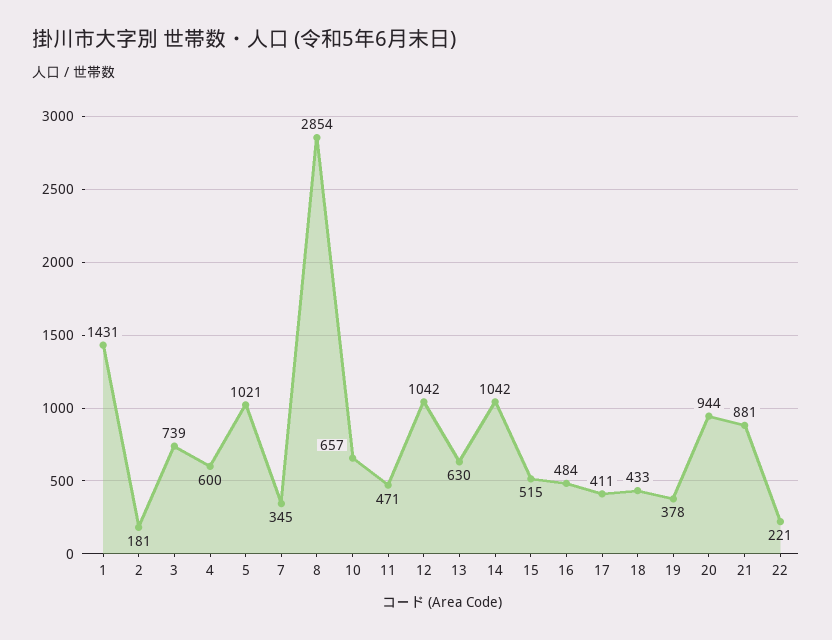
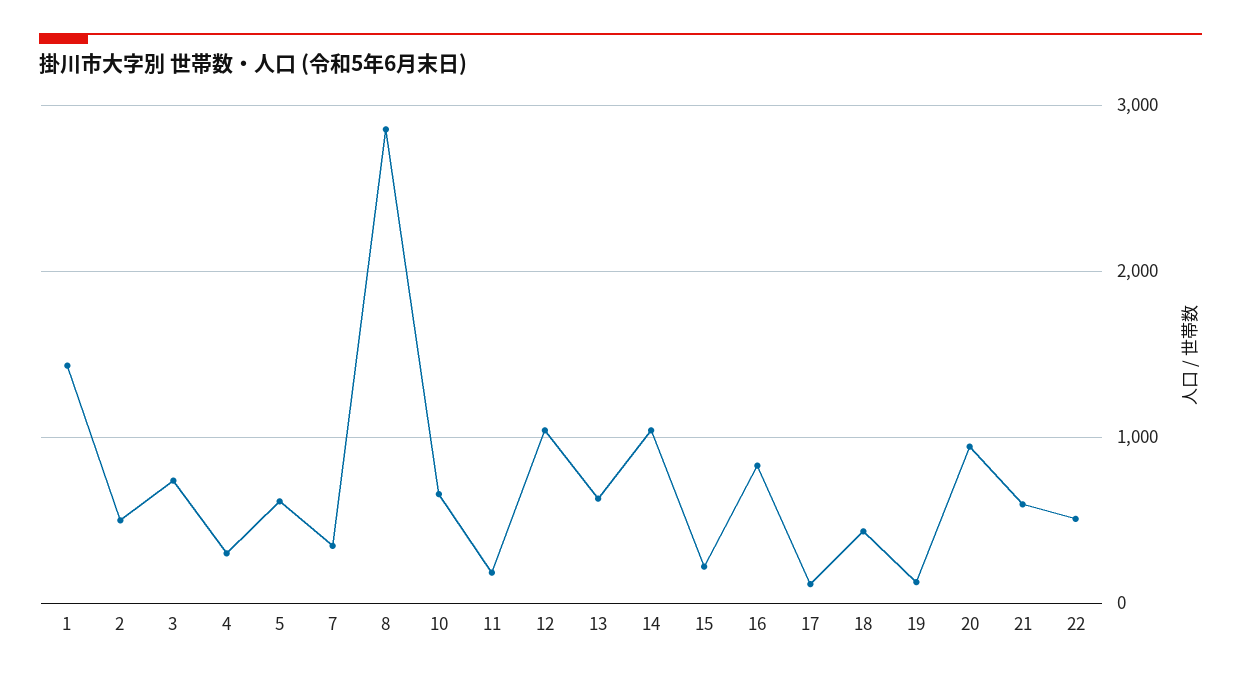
  {
    "1": 1431,
-   "2": 181,
+   "2": 500,
    "3": 739,
-   "4": 600,
+   "4": 300,
-   "5": 1021,
+   "5": 600,
    "7": 345,
    "8": 2854,
    "10": 657,
-   "11": 471,
+   "11": 200,
    "12": 1042,
    "13": 630,
    "14": 1042,
-   "15": 515,
+   "15": 200,
-   "16": 484,
+   "16": 800,
-   "17": 411,
+   "17": 100,
    "18": 433,
-   "19": 378,
+   "19": 100,
    "20": 944,
-   "21": 881,
+   "21": 600,
-   "22": 221
+   "22": 500
  }

